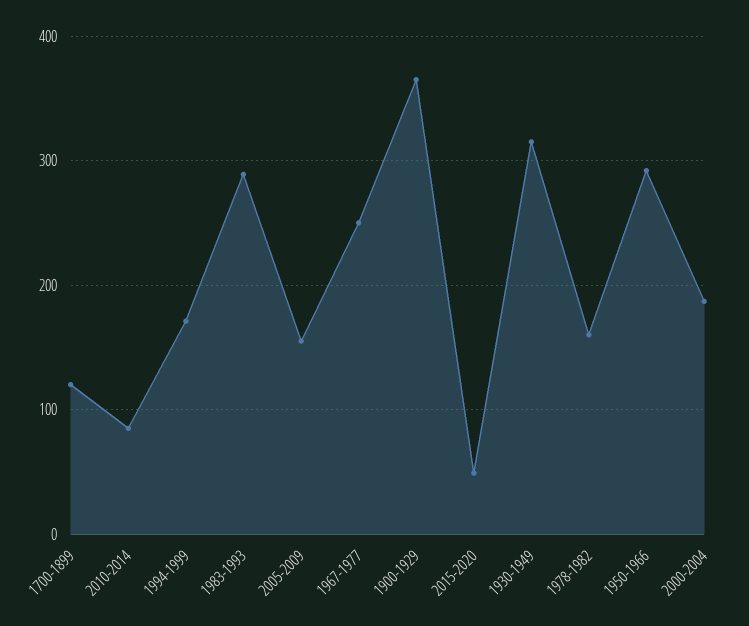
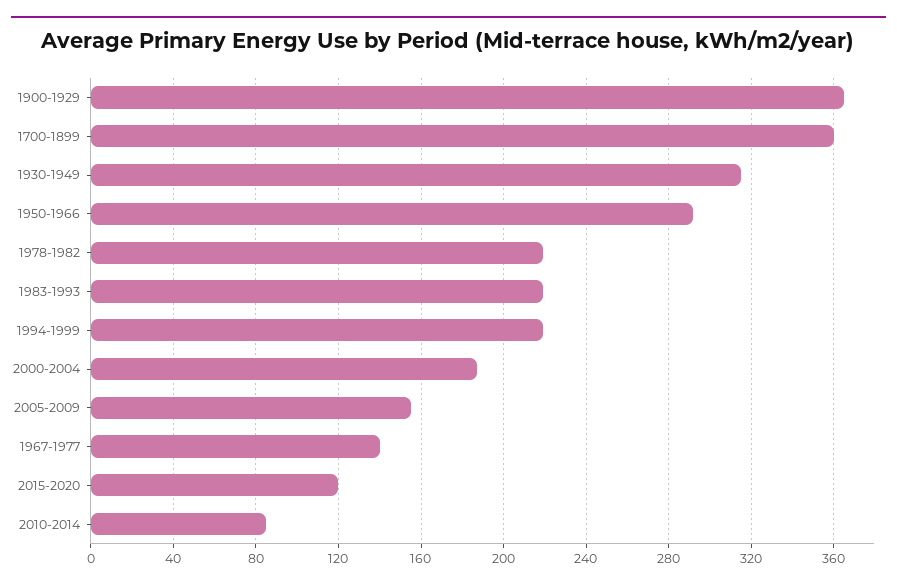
  {
-   "1700-1899": 120,
+   "1700-1899": 360,
    "2010-2014": 85,
-   "1994-1999": 170,
+   "1994-1999": 220,
-   "1983-1993": 290,
+   "1983-1993": 220,
    "2005-2009": 155,
-   "1967-1977": 250,
+   "1967-1977": 140,
    "1900-1929": 365,
-   "2015-2020": 50,
+   "2015-2020": 120,
    "1930-1949": 315,
-   "1978-1982": 160,
+   "1978-1982": 220,
    "1950-1966": 290,
    "2000-2004": 185
  }

